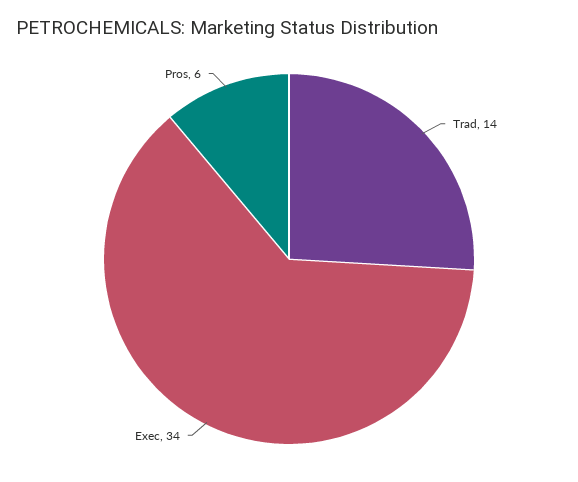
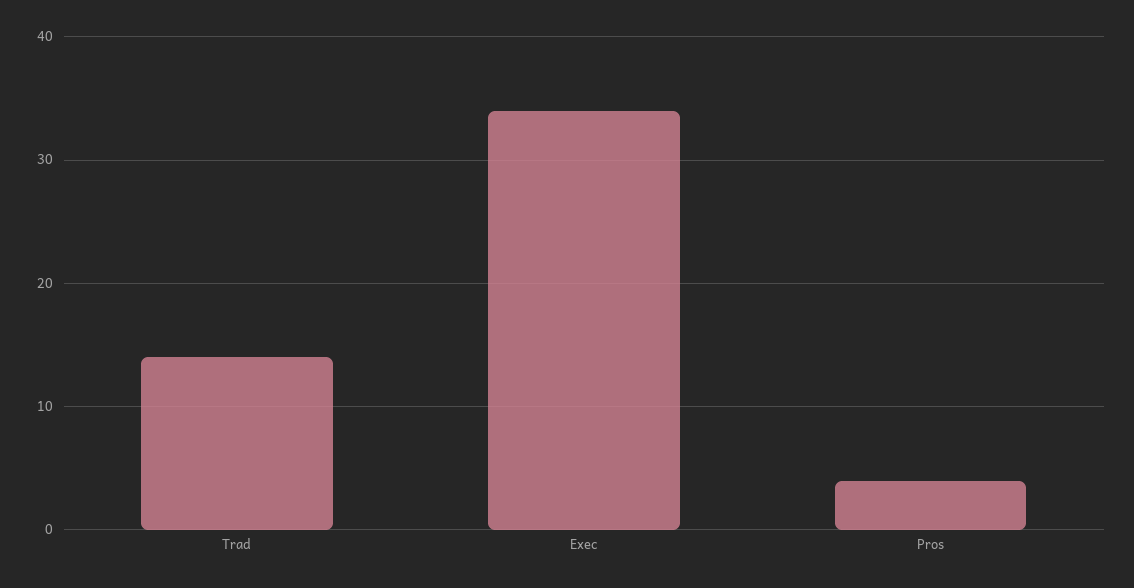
  {
    "Trad": 14,
    "Exec": 34,
-   "Pros": 6
+   "Pros": 4
  }

